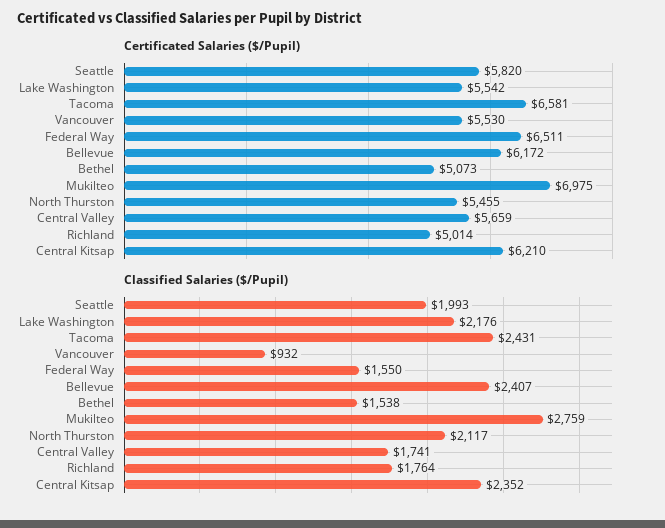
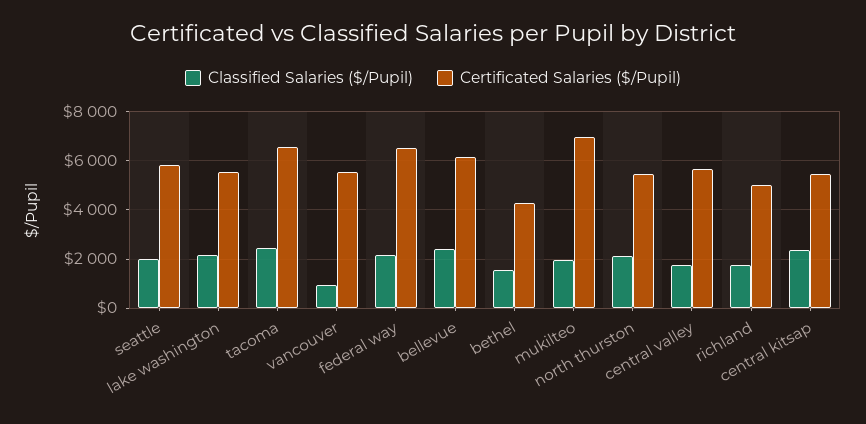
  {
    "Certificated Salaries ($/Pupil)": {
      "Seattle": 5820,
      "Lake Washington": 5542,
      "Tacoma": 6581,
      "Vancouver": 5530,
      "Federal Way": 6511,
      "Bellevue": 6172,
-     "Bethel": 5073,
+     "Bethel": 4250,
      "Mukilteo": 6975,
      "North Thurston": 5455,
      "Central Valley": 5659,
      "Richland": 5014,
-     "Central Kitsap": 6210
+     "Central Kitsap": 5500
    },
    "Classified Salaries ($/Pupil)": {
      "Seattle": 1993,
      "Lake Washington": 2176,
      "Tacoma": 2431,
      "Vancouver": 932,
-     "Federal Way": 1550,
+     "Federal Way": 2250,
      "Bellevue": 2407,
      "Bethel": 1538,
-     "Mukilteo": 2759,
+     "Mukilteo": 2000,
      "North Thurston": 2117,
      "Central Valley": 1741,
      "Richland": 1764,
      "Central Kitsap": 2352
    }
  }

